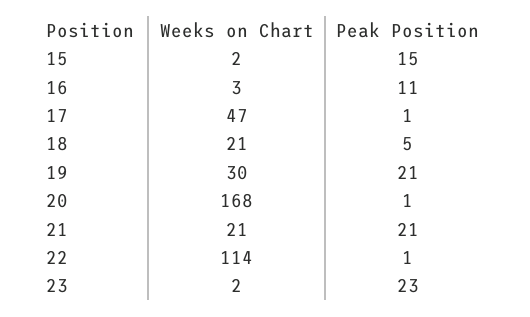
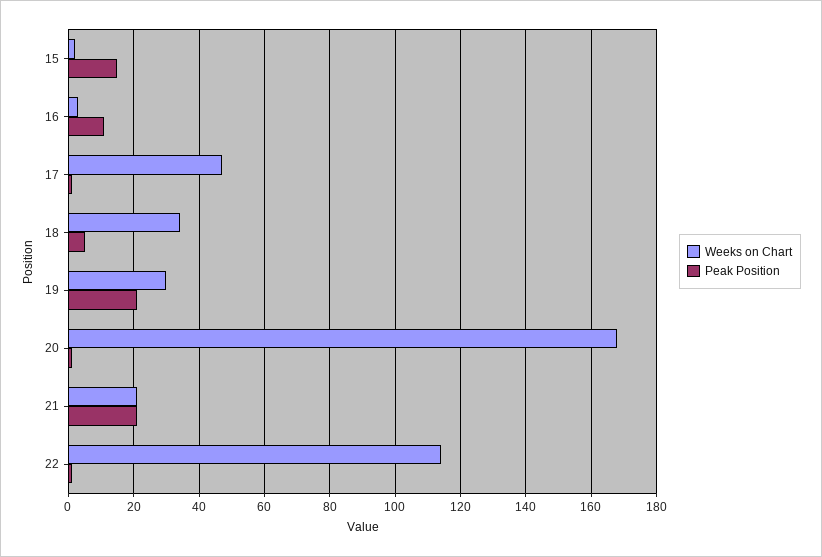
  {
    "Weeks on Chart": {
      "15": 2,
      "16": 3,
      "17": 47,
-     "18": 21,
+     "18": 35,
      "19": 30,
      "20": 168,
      "21": 21,
-     "22": 114,
+     "22": 114
-     "23": 2
    },
    "Peak Position": {
      "15": 15,
      "16": 11,
      "17": 1,
      "18": 5,
      "19": 21,
      "20": 1,
      "21": 21,
-     "22": 1,
+     "22": 1
-     "23": 23
    }
  }

